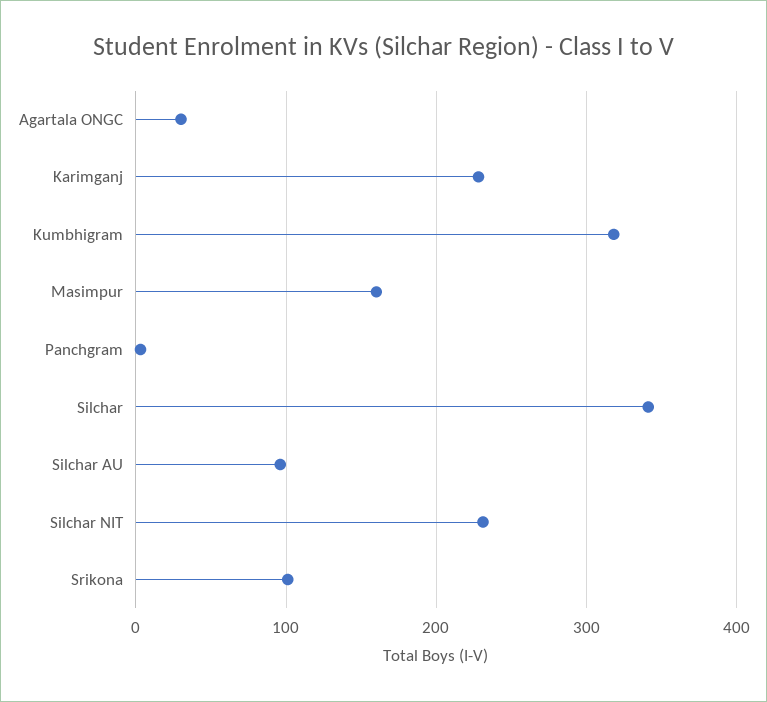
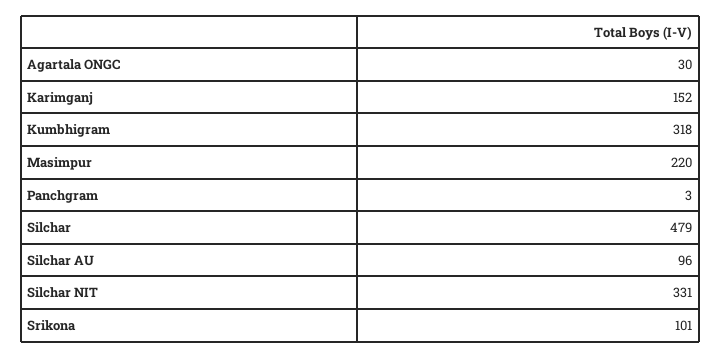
  {
    "Agartala ONGC": 30,
-   "Karimganj": 230,
+   "Karimganj": 152,
    "Kumbhigram": 318,
-   "Masimpur": 160,
+   "Masimpur": 220,
    "Panchgram": 3,
-   "Silchar": 340,
+   "Silchar": 479,
    "Silchar AU": 96,
-   "Silchar NIT": 230,
+   "Silchar NIT": 331,
    "Srikona": 101
  }

